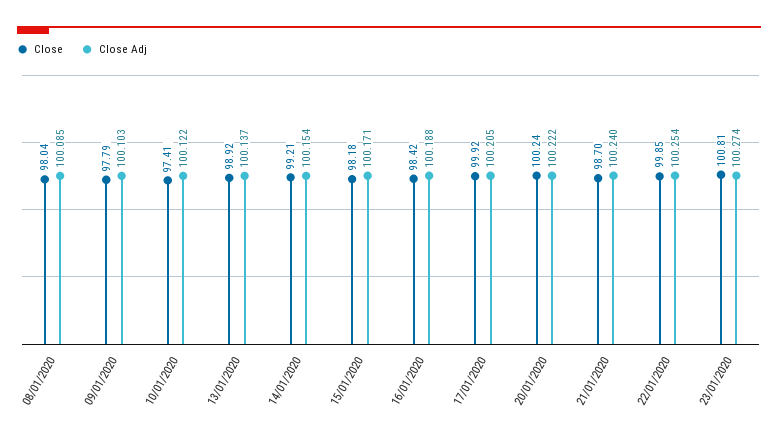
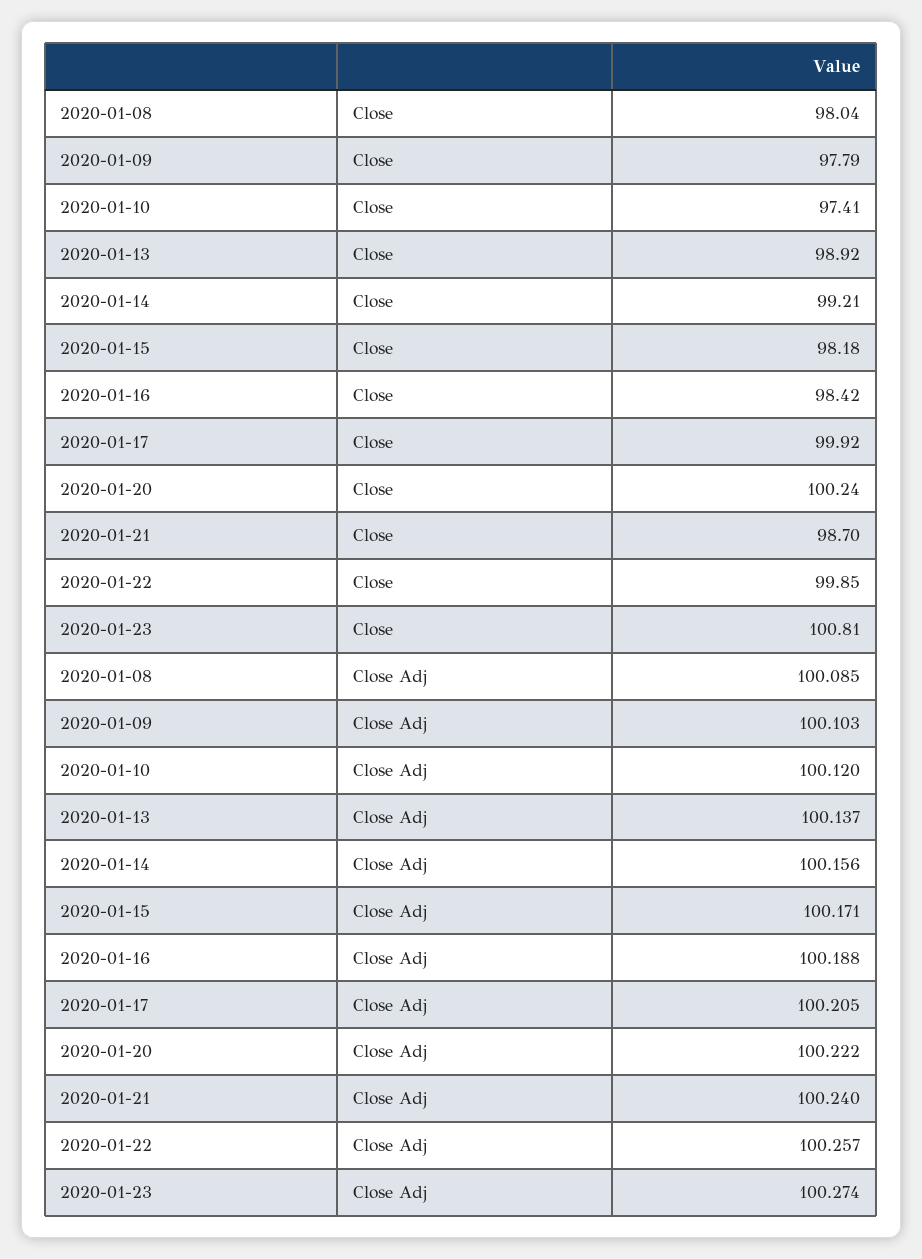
  {
    "Close": {
      "08/01/2020": 98.04,
      "09/01/2020": 97.79,
      "10/01/2020": 97.41,
      "13/01/2020": 98.92,
      "14/01/2020": 99.21,
      "15/01/2020": 98.18,
      "16/01/2020": 98.42,
      "17/01/2020": 99.92,
      "20/01/2020": 100.24,
      "21/01/2020": 98.7,
      "22/01/2020": 99.85,
      "23/01/2020": 100.81
    },
    "Close Adj": {
      "08/01/2020": 100.085,
      "09/01/2020": 100.103,
-     "10/01/2020": 100.122,
+     "10/01/2020": 100.12,
      "13/01/2020": 100.137,
-     "14/01/2020": 100.154,
+     "14/01/2020": 100.156,
      "15/01/2020": 100.171,
      "16/01/2020": 100.188,
      "17/01/2020": 100.205,
      "20/01/2020": 100.222,
      "21/01/2020": 100.24,
-     "22/01/2020": 100.254,
+     "22/01/2020": 100.257,
      "23/01/2020": 100.274
    }
  }

